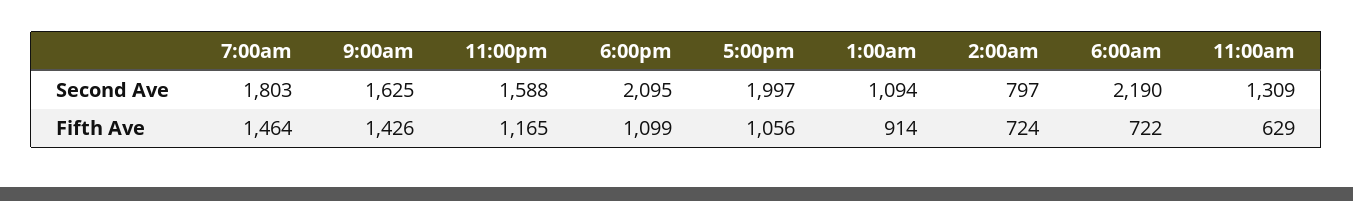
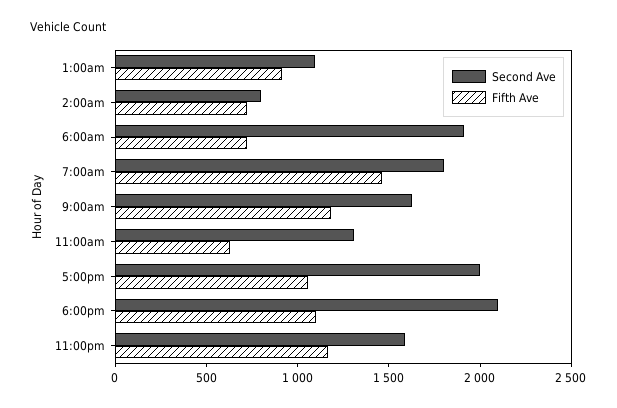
  {
    "Second Ave": {
      "7:00am": 1803,
      "9:00am": 1625,
      "11:00pm": 1588,
      "6:00pm": 2095,
      "5:00pm": 1997,
      "1:00am": 1094,
      "2:00am": 797,
-     "6:00am": 2190,
+     "6:00am": 1900,
      "11:00am": 1309
    },
    "Fifth Ave": {
      "7:00am": 1464,
-     "9:00am": 1426,
+     "9:00am": 1200,
      "11:00pm": 1165,
      "6:00pm": 1099,
      "5:00pm": 1056,
      "1:00am": 914,
      "2:00am": 724,
      "6:00am": 722,
      "11:00am": 629
    }
  }

